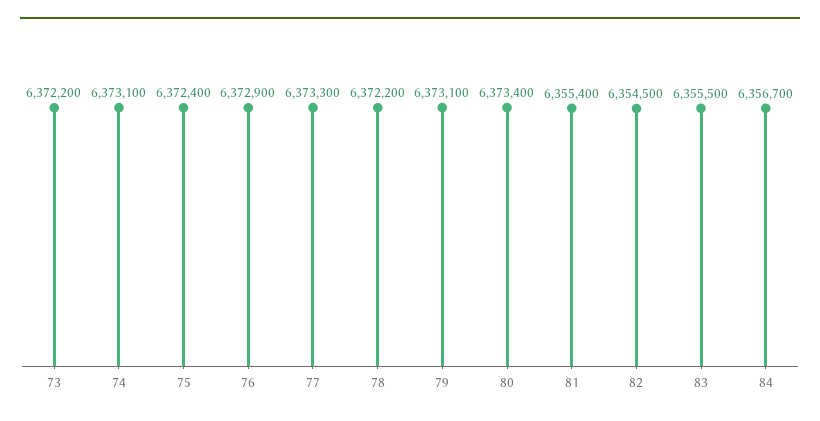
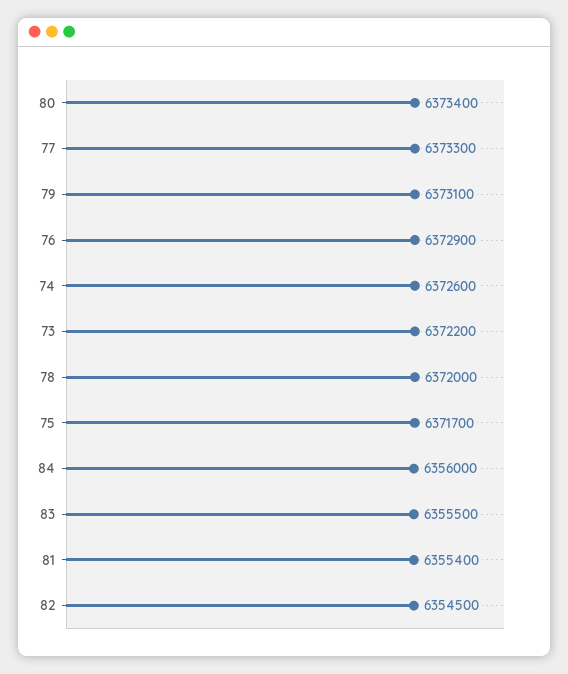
  {
    "73": 6372200,
-   "74": 6373100,
+   "74": 6372600,
-   "75": 6372400,
+   "75": 6371700,
    "76": 6372900,
    "77": 6373300,
-   "78": 6372200,
+   "78": 6372000,
    "79": 6373100,
    "80": 6373400,
    "81": 6355400,
    "82": 6354500,
    "83": 6355500,
-   "84": 6356700
+   "84": 6356000
  }

